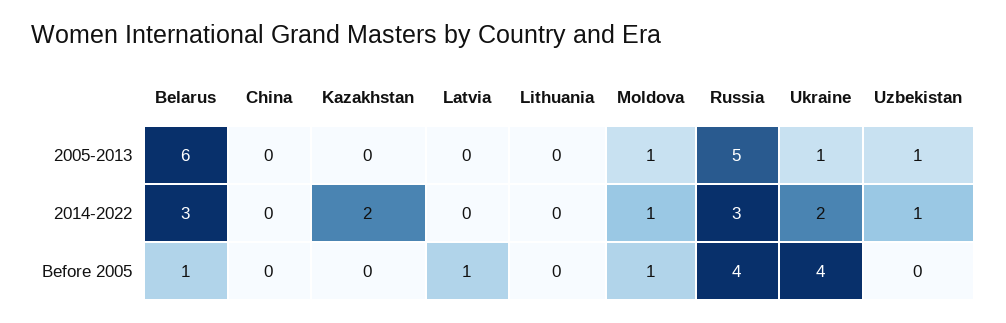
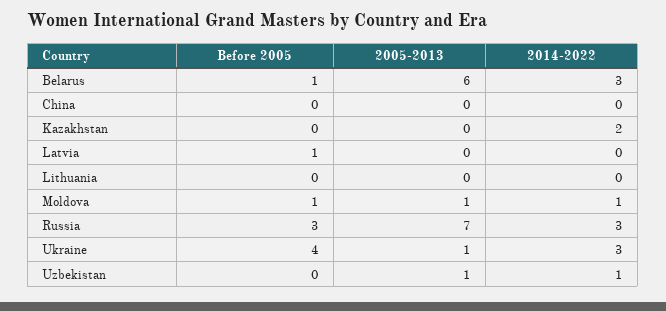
  {
    "Belarus": {
      "2005-2013": 6,
      "2014-2022": 3,
      "Before 2005": 1
    },
    "China": {
      "2005-2013": 0,
      "2014-2022": 0,
      "Before 2005": 0
    },
    "Kazakhstan": {
      "2005-2013": 0,
      "2014-2022": 2,
      "Before 2005": 0
    },
    "Latvia": {
      "2005-2013": 0,
      "2014-2022": 0,
      "Before 2005": 1
    },
    "Lithuania": {
      "2005-2013": 0,
      "2014-2022": 0,
      "Before 2005": 0
    },
    "Moldova": {
      "2005-2013": 1,
      "2014-2022": 1,
      "Before 2005": 1
    },
    "Russia": {
-     "2005-2013": 5,
+     "2005-2013": 7,
      "2014-2022": 3,
-     "Before 2005": 4
+     "Before 2005": 3
    },
    "Ukraine": {
      "2005-2013": 1,
-     "2014-2022": 2,
+     "2014-2022": 3,
      "Before 2005": 4
    },
    "Uzbekistan": {
      "2005-2013": 1,
      "2014-2022": 1,
      "Before 2005": 0
    }
  }

